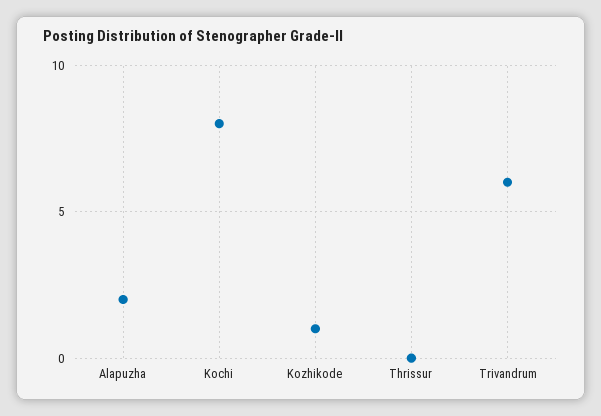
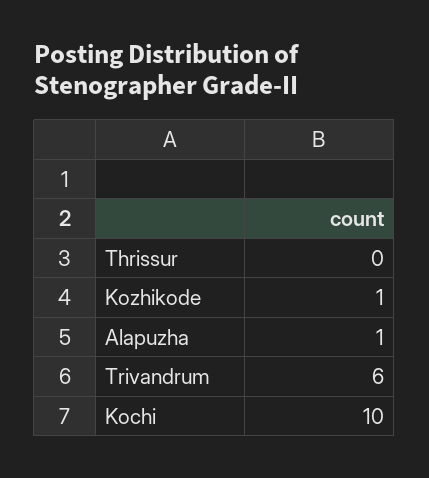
  {
-   "Alapuzha": 2,
+   "Alapuzha": 1,
-   "Kochi": 8,
+   "Kochi": 10,
    "Kozhikode": 1,
    "Thrissur": 0,
    "Trivandrum": 6
  }

